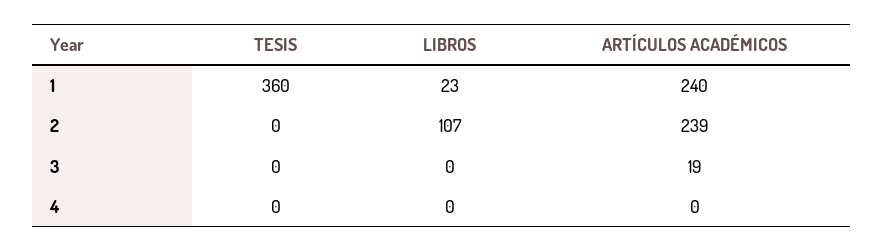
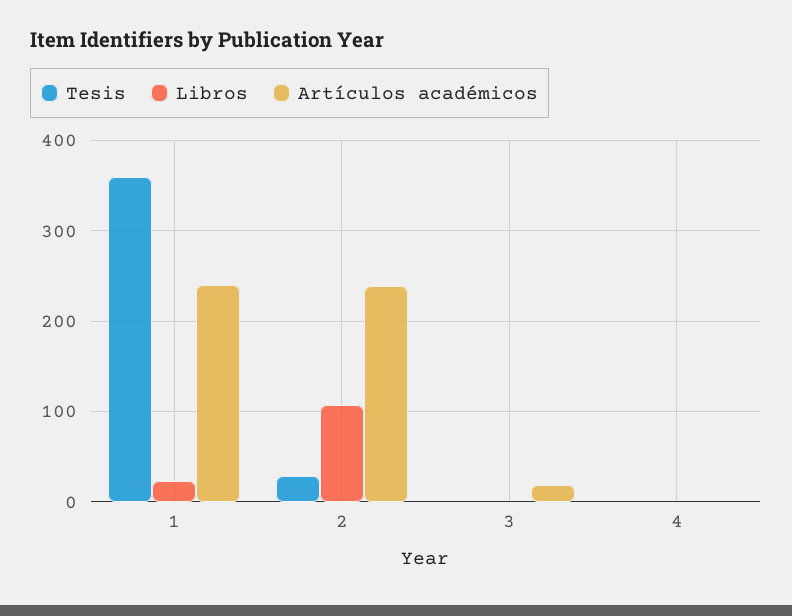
  {
    "TESIS": {
      "1": 360,
-     "2": 0,
+     "2": 30,
      "3": 0,
      "4": 0
    },
    "LIBROS": {
      "1": 23,
      "2": 107,
      "3": 0,
      "4": 0
    },
    "ARTÍCULOS ACADÉMICOS": {
      "1": 240,
      "2": 239,
      "3": 19,
      "4": 0
    }
  }

